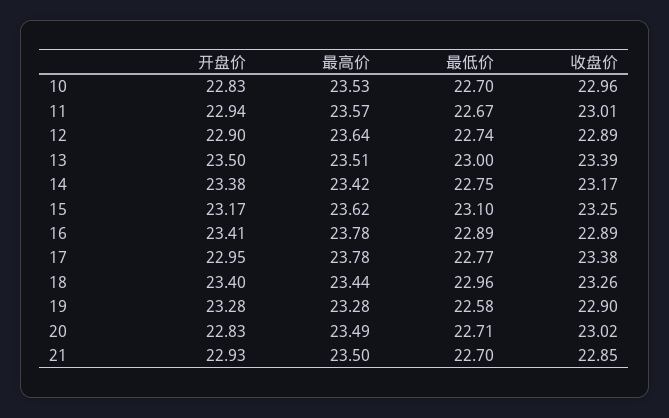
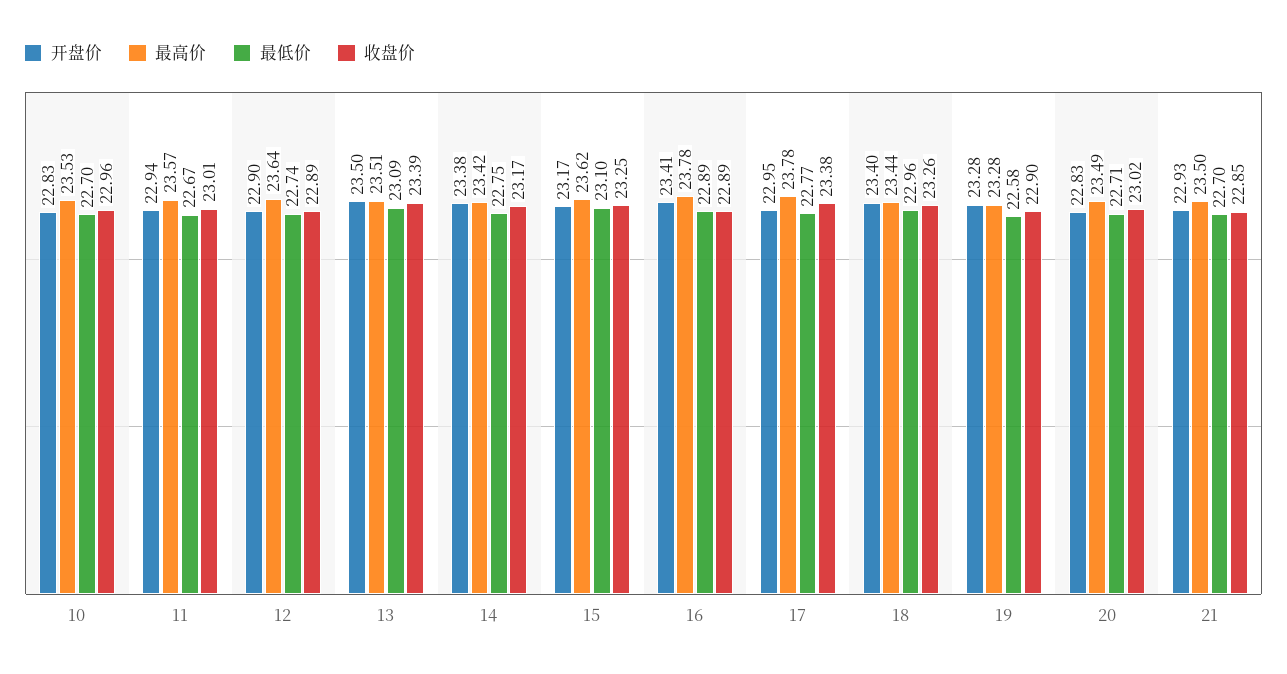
  {
    "开盘价": {
      "10": 22.83,
      "11": 22.94,
      "12": 22.9,
      "13": 23.5,
      "14": 23.38,
      "15": 23.17,
      "16": 23.41,
      "17": 22.95,
      "18": 23.4,
      "19": 23.28,
      "20": 22.83,
      "21": 22.93
    },
    "最高价": {
      "10": 23.53,
      "11": 23.57,
      "12": 23.64,
      "13": 23.51,
      "14": 23.42,
      "15": 23.62,
      "16": 23.78,
      "17": 23.78,
      "18": 23.44,
      "19": 23.28,
      "20": 23.49,
      "21": 23.5
    },
    "最低价": {
      "10": 22.7,
      "11": 22.67,
      "12": 22.74,
-     "13": 23,
+     "13": 23.09,
      "14": 22.75,
      "15": 23.1,
      "16": 22.89,
      "17": 22.77,
      "18": 22.96,
      "19": 22.58,
      "20": 22.71,
      "21": 22.7
    },
    "收盘价": {
      "10": 22.96,
      "11": 23.01,
      "12": 22.89,
      "13": 23.39,
      "14": 23.17,
      "15": 23.25,
      "16": 22.89,
      "17": 23.38,
      "18": 23.26,
      "19": 22.9,
      "20": 23.02,
      "21": 22.85
    }
  }

